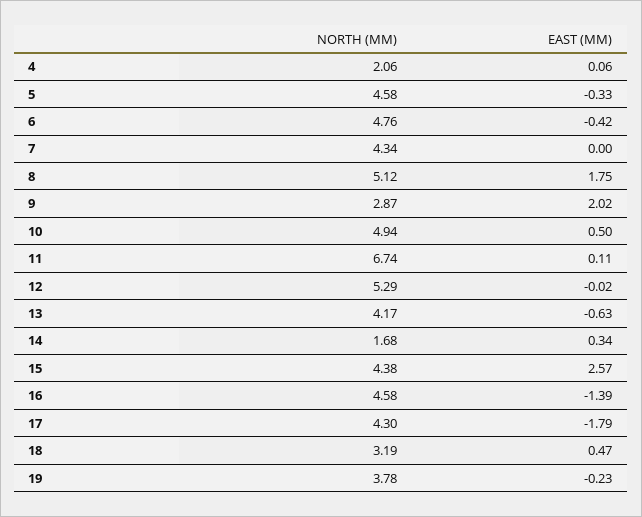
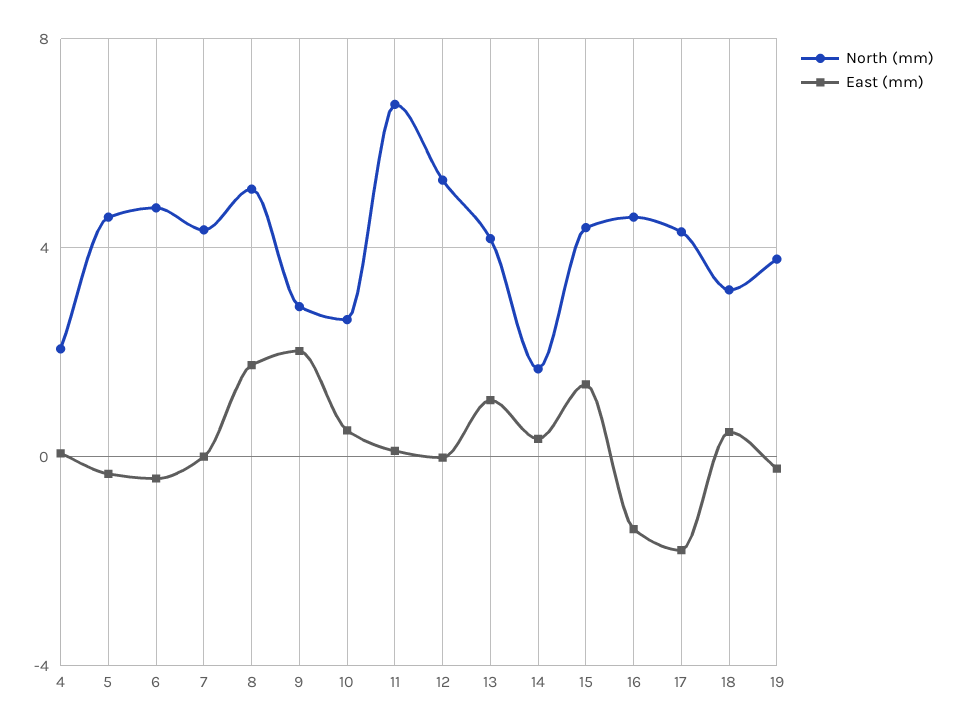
  {
    "NORTH (MM)": {
      "4": 2.06,
      "5": 4.58,
      "6": 4.76,
      "7": 4.34,
      "8": 5.12,
      "9": 2.87,
-     "10": 4.94,
+     "10": 2.5,
      "11": 6.74,
      "12": 5.29,
      "13": 4.17,
      "14": 1.68,
      "15": 4.38,
      "16": 4.58,
      "17": 4.3,
      "18": 3.19,
      "19": 3.78
    },
    "EAST (MM)": {
      "4": 0.06,
      "5": -0.33,
      "6": -0.42,
      "7": 0,
      "8": 1.75,
      "9": 2.02,
      "10": 0.5,
      "11": 0.11,
      "12": -0.02,
-     "13": -0.63,
+     "13": 1,
      "14": 0.34,
-     "15": 2.57,
+     "15": 1.5,
      "16": -1.39,
      "17": -1.79,
      "18": 0.47,
      "19": -0.23
    }
  }

